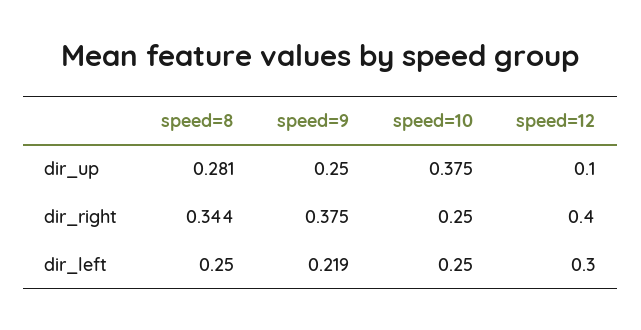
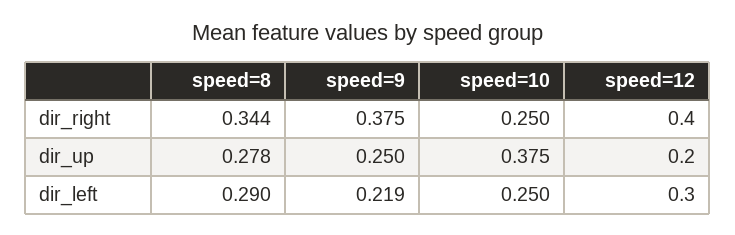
  {
    "speed=8": {
-     "dir_up": 0.281,
+     "dir_up": 0.278,
      "dir_right": 0.344,
-     "dir_left": 0.25
+     "dir_left": 0.29
    },
    "speed=9": {
      "dir_up": 0.25,
      "dir_right": 0.375,
      "dir_left": 0.219
    },
    "speed=10": {
      "dir_up": 0.375,
      "dir_right": 0.25,
      "dir_left": 0.25
    },
    "speed=12": {
-     "dir_up": 0.1,
+     "dir_up": 0.2,
      "dir_right": 0.4,
      "dir_left": 0.3
    }
  }

